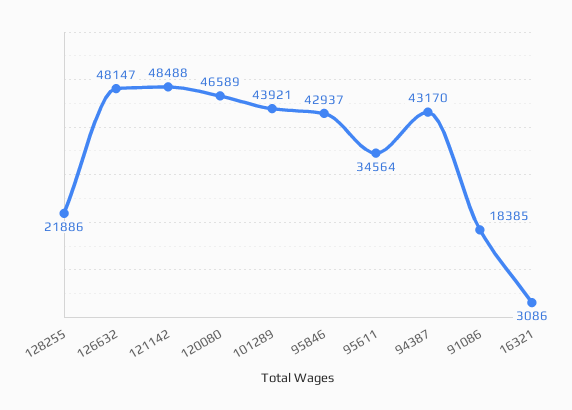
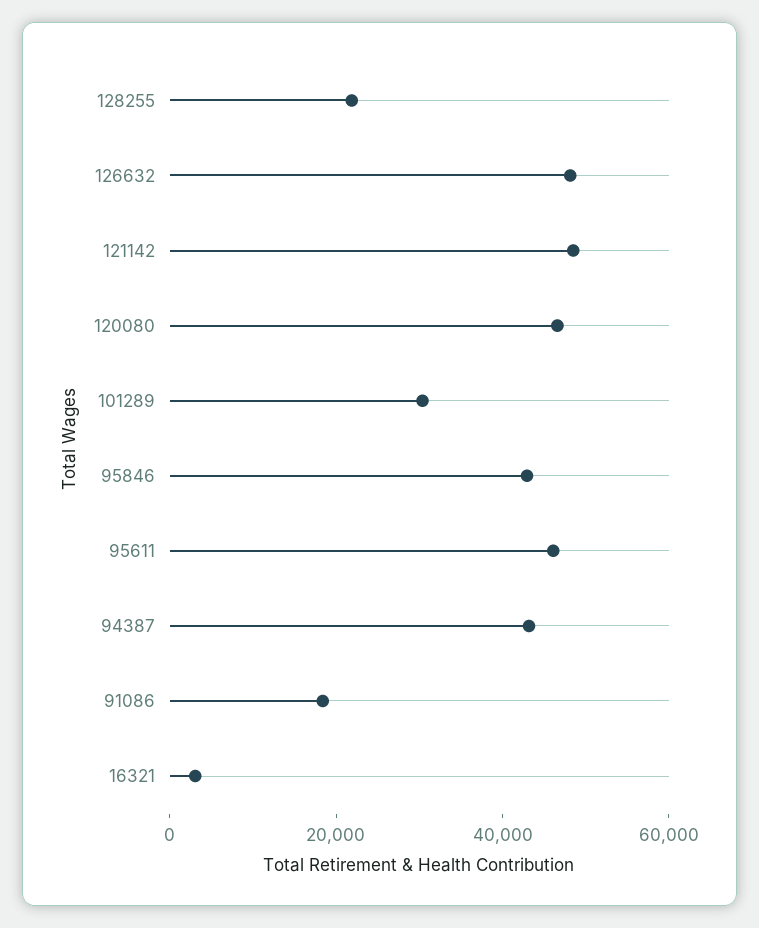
  {
    "128255": 21886,
    "126632": 48147,
    "121142": 48488,
    "120080": 46589,
-   "101289": 43921,
+   "101289": 30000,
    "95846": 42937,
-   "95611": 34564,
+   "95611": 45000,
    "94387": 43170,
    "91086": 18385,
    "16321": 3086
  }

